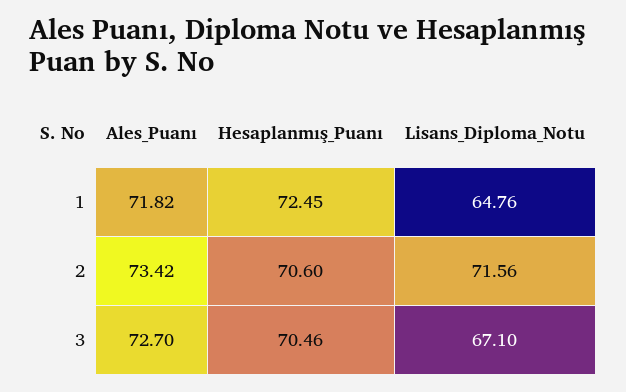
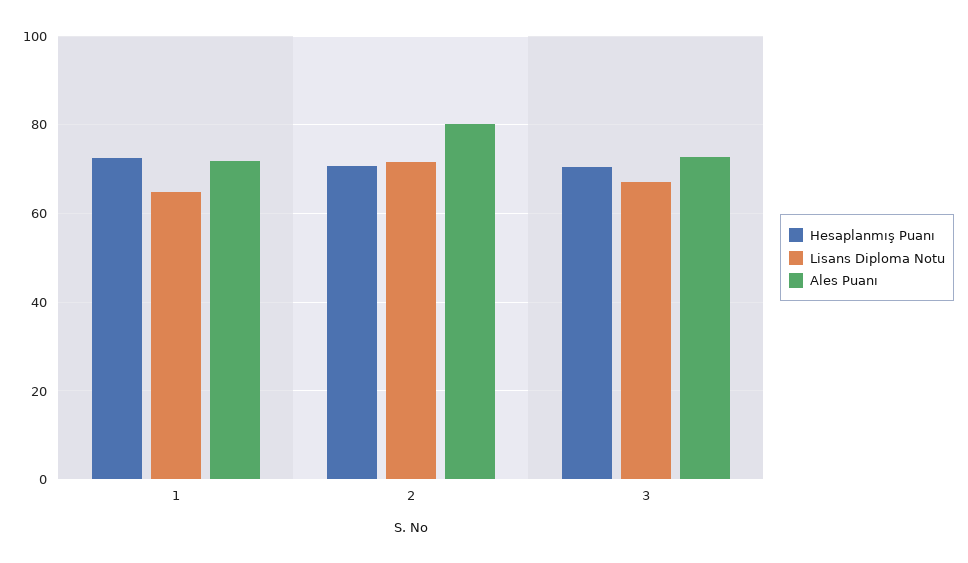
  {
    "Ales_Puanı": {
      "1": 71.82,
-     "2": 73.42,
+     "2": 80,
      "3": 72.7
    },
    "Hesaplanmış_Puanı": {
      "1": 72.45,
      "2": 70.6,
      "3": 70.46
    },
    "Lisans_Diploma_Notu": {
      "1": 64.76,
      "2": 71.56,
      "3": 67.1
    }
  }

